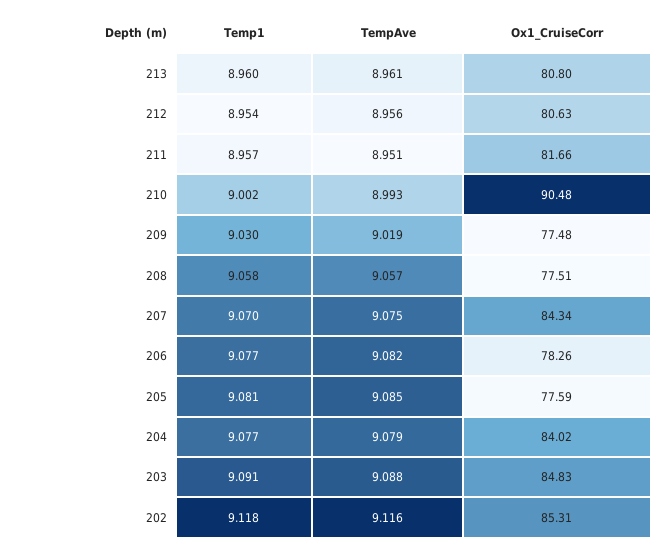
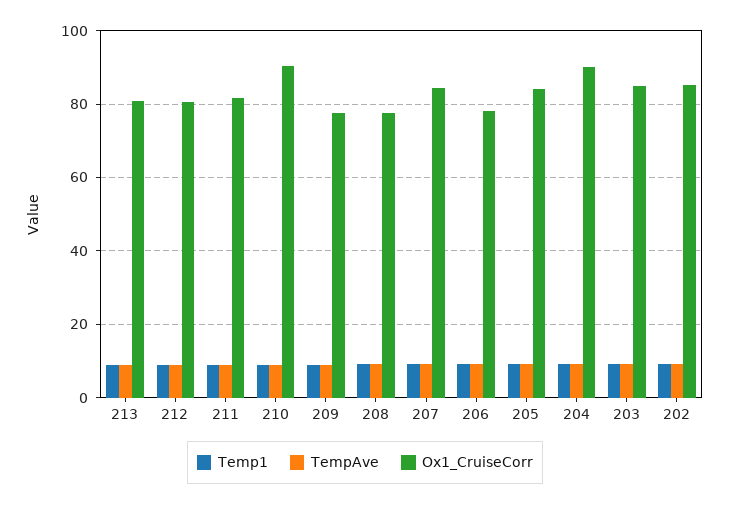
  {
    "Temp1": {
      "213": 8.96,
      "212": 8.954,
      "211": 8.957,
      "210": 9.002,
      "209": 9.03,
      "208": 9.058,
      "207": 9.07,
      "206": 9.077,
      "205": 9.081,
      "204": 9.077,
      "203": 9.091,
      "202": 9.118
    },
    "TempAve": {
      "213": 8.961,
      "212": 8.956,
      "211": 8.951,
      "210": 8.993,
      "209": 9.019,
      "208": 9.057,
      "207": 9.075,
      "206": 9.082,
      "205": 9.085,
      "204": 9.079,
      "203": 9.088,
      "202": 9.116
    },
    "Ox1_CruiseCorr": {
      "213": 80.8,
      "212": 80.63,
      "211": 81.66,
      "210": 90.48,
      "209": 77.48,
      "208": 77.51,
      "207": 84.34,
      "206": 78.26,
-     "205": 77.59,
+     "205": 84,
-     "204": 84.02,
+     "204": 90,
      "203": 84.83,
      "202": 85.31
    }
  }

